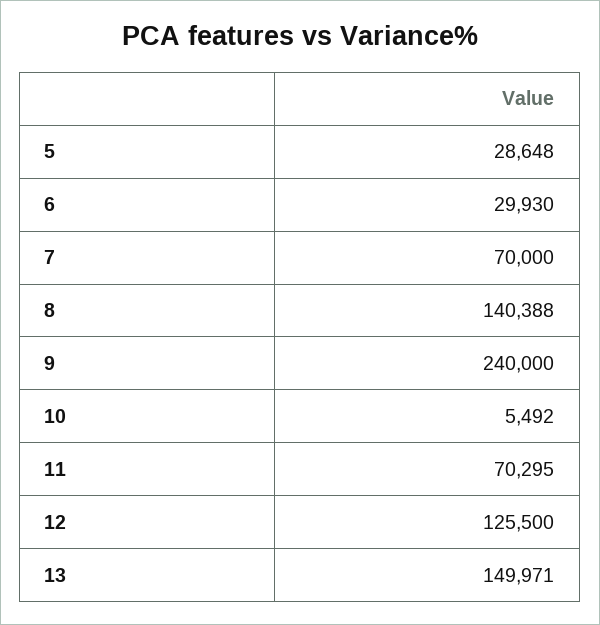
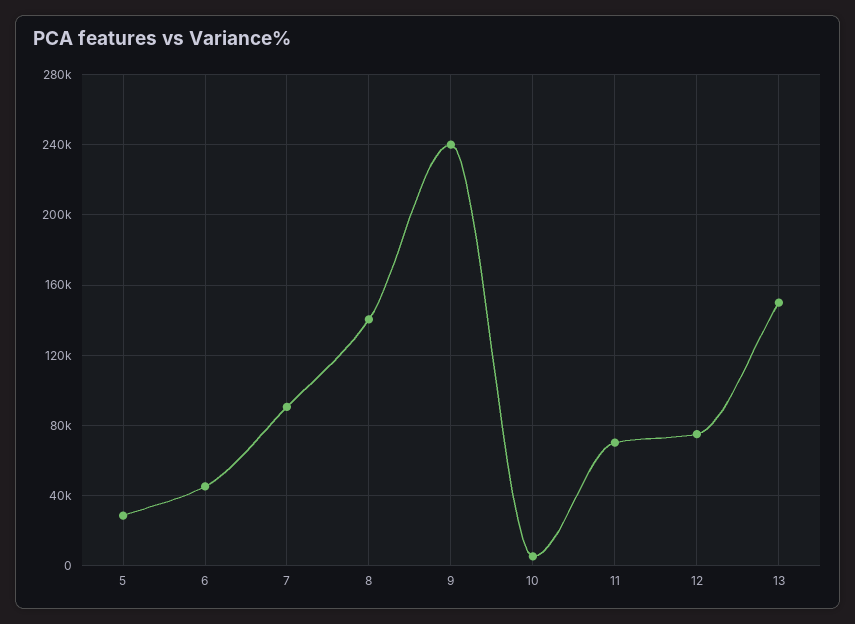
  {
    "5": 28648,
-   "6": 29930,
+   "6": 45000,
-   "7": 70000,
+   "7": 90000,
    "8": 140388,
    "9": 240000,
    "10": 5492,
    "11": 70295,
-   "12": 125500,
+   "12": 75000,
    "13": 149971
  }

